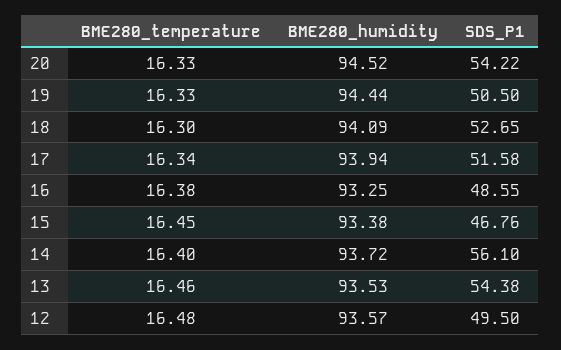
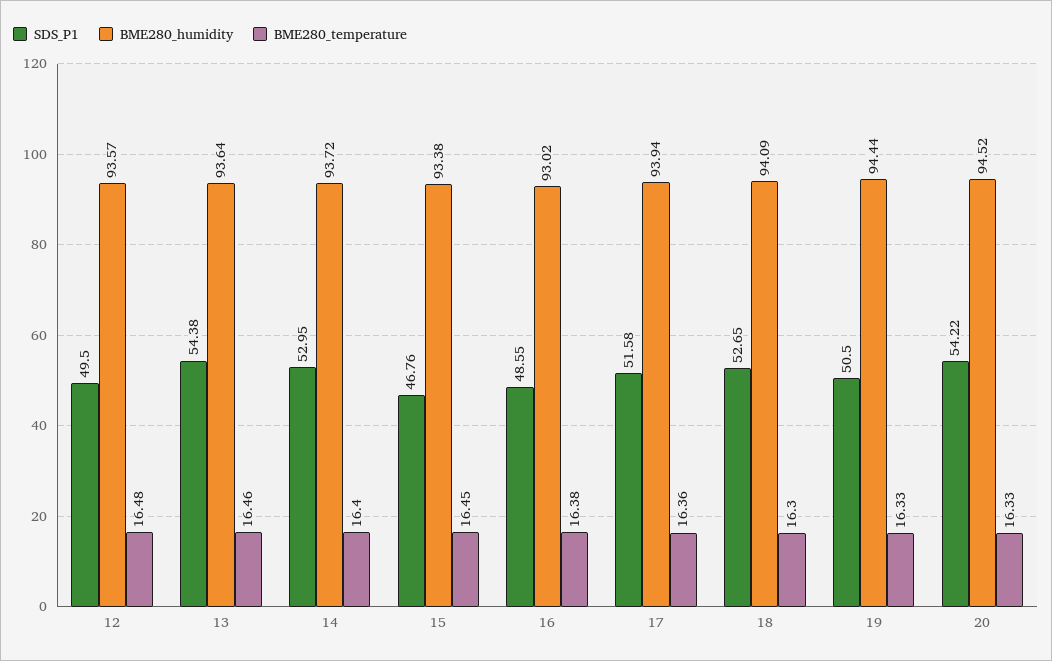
  {
    "BME280_temperature": {
      "20": 16.33,
      "19": 16.33,
      "18": 16.3,
-     "17": 16.34,
+     "17": 16.36,
      "16": 16.38,
      "15": 16.45,
      "14": 16.4,
      "13": 16.46,
      "12": 16.48
    },
    "BME280_humidity": {
      "20": 94.52,
      "19": 94.44,
      "18": 94.09,
      "17": 93.94,
-     "16": 93.25,
+     "16": 93.02,
      "15": 93.38,
      "14": 93.72,
-     "13": 93.53,
+     "13": 93.64,
      "12": 93.57
    },
    "SDS_P1": {
      "20": 54.22,
      "19": 50.5,
      "18": 52.65,
      "17": 51.58,
      "16": 48.55,
      "15": 46.76,
-     "14": 56.1,
+     "14": 52.95,
      "13": 54.38,
      "12": 49.5
    }
  }

